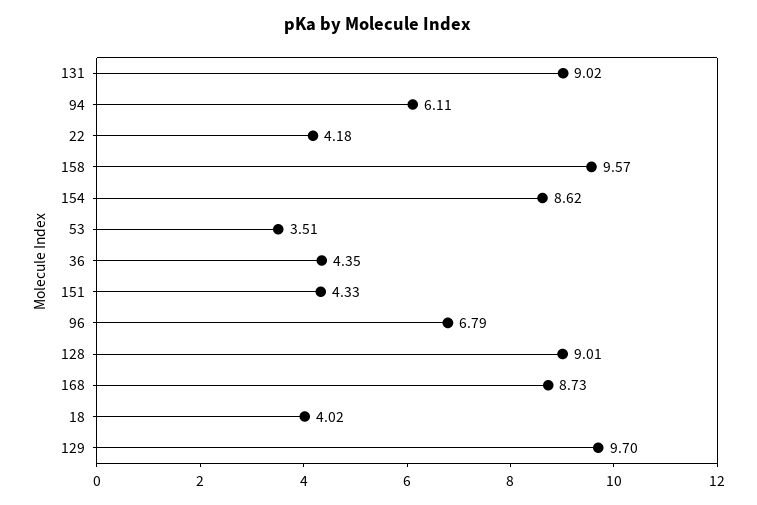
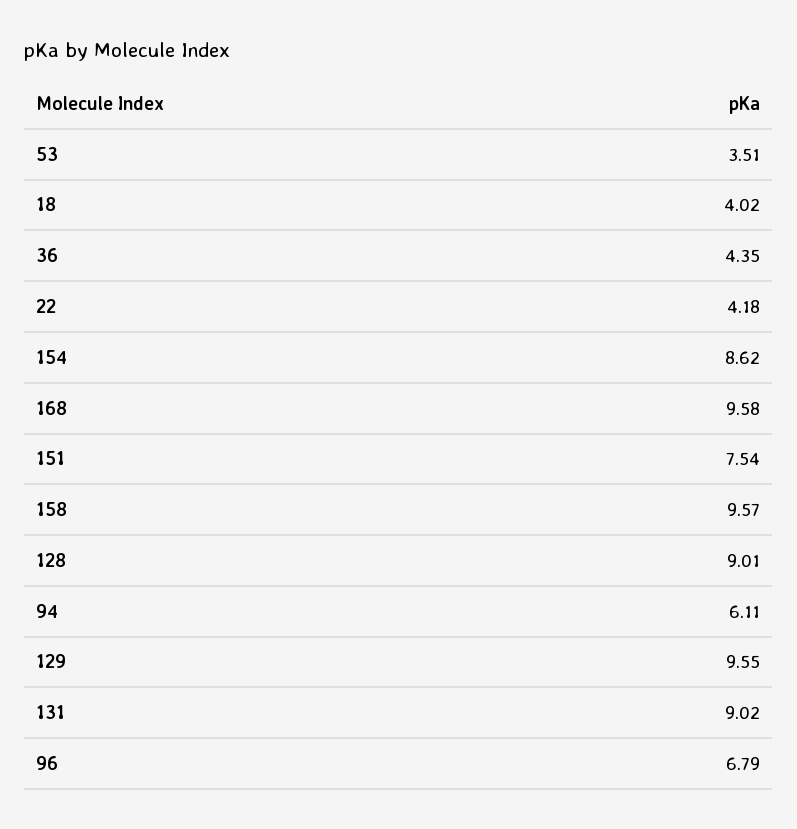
  {
    "131": 9.02,
    "94": 6.11,
    "22": 4.18,
    "158": 9.57,
    "154": 8.62,
    "53": 3.51,
    "36": 4.35,
-   "151": 4.33,
+   "151": 7.54,
    "96": 6.79,
    "128": 9.01,
-   "168": 8.73,
+   "168": 9.58,
    "18": 4.02,
-   "129": 9.7
+   "129": 9.55
  }

